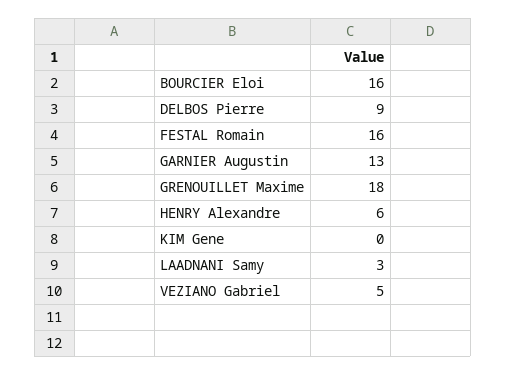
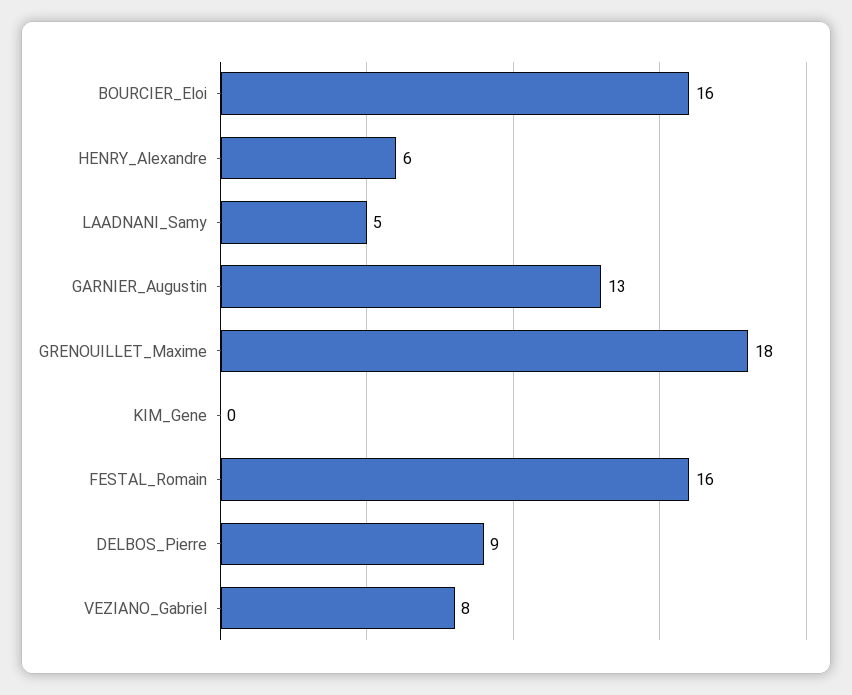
  {
    "BOURCIER Eloi": 16,
    "DELBOS Pierre": 9,
    "FESTAL Romain": 16,
    "GARNIER Augustin": 13,
    "GRENOUILLET Maxime": 18,
    "HENRY Alexandre": 6,
    "KIM Gene": 0,
-   "LAADNANI Samy": 3,
+   "LAADNANI Samy": 5,
-   "VEZIANO Gabriel": 5
+   "VEZIANO Gabriel": 8
  }

